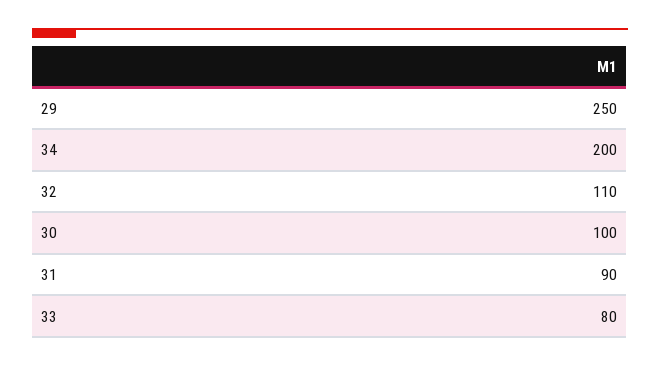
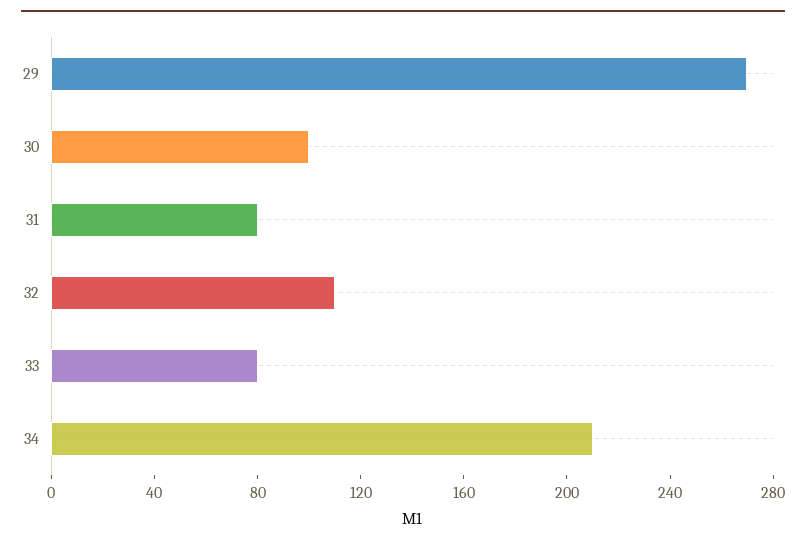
  {
-   "29": 250,
+   "29": 270,
-   "34": 200,
+   "34": 210,
    "32": 110,
    "30": 100,
-   "31": 90,
+   "31": 80,
    "33": 80
  }

